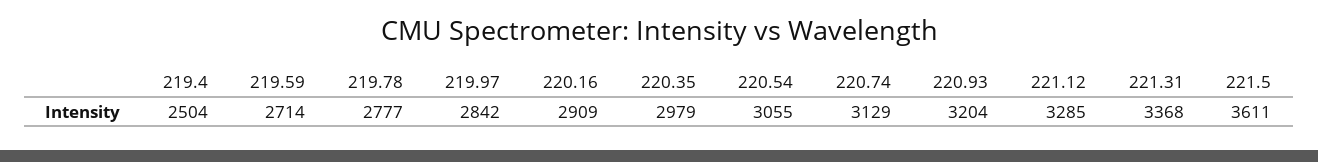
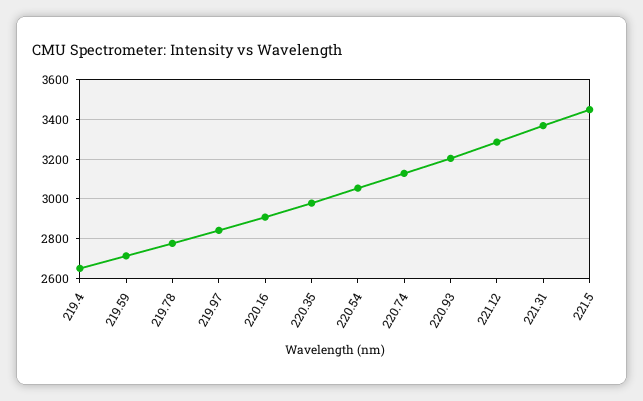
  {
-   "219.4": 2504,
+   "219.4": 2650,
    "219.59": 2714,
    "219.78": 2777,
    "219.97": 2842,
    "220.16": 2909,
    "220.35": 2979,
    "220.54": 3055,
    "220.74": 3129,
    "220.93": 3204,
    "221.12": 3285,
    "221.31": 3368,
-   "221.5": 3611
+   "221.5": 3450
  }

